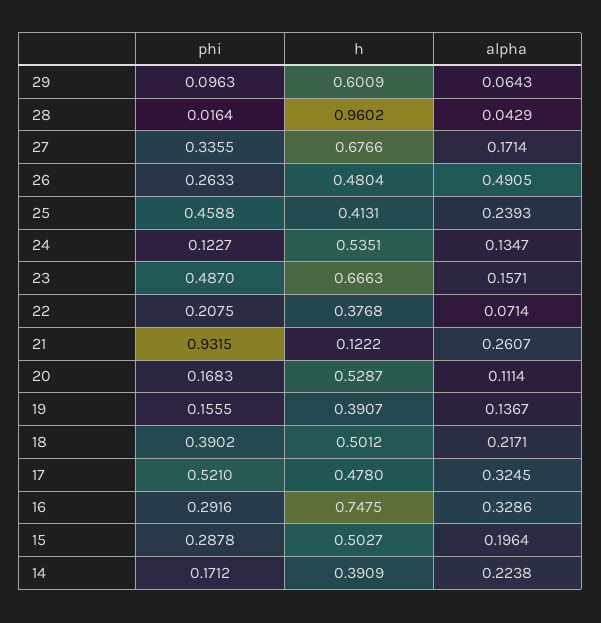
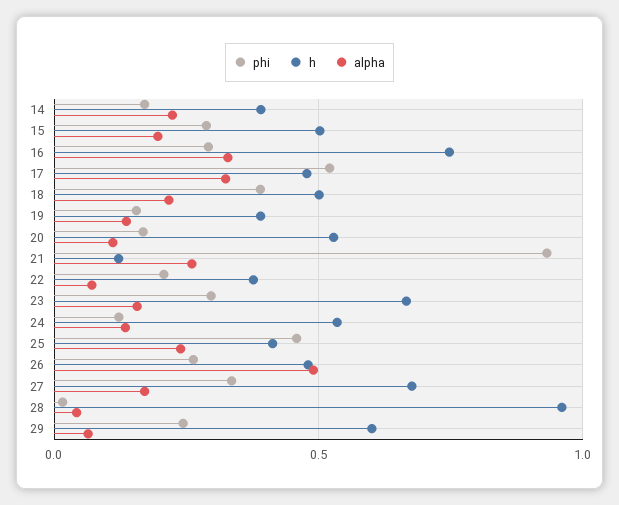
  {
    "phi": {
-     "29": 0.0963,
+     "29": 0.25,
      "28": 0.0164,
      "27": 0.3355,
      "26": 0.2633,
      "25": 0.4588,
      "24": 0.1227,
-     "23": 0.487,
+     "23": 0.3,
      "22": 0.2075,
      "21": 0.9315,
      "20": 0.1683,
      "19": 0.1555,
      "18": 0.3902,
      "17": 0.521,
      "16": 0.2916,
      "15": 0.2878,
      "14": 0.1712
    },
    "h": {
      "29": 0.6009,
      "28": 0.9602,
      "27": 0.6766,
      "26": 0.4804,
      "25": 0.4131,
      "24": 0.5351,
      "23": 0.6663,
      "22": 0.3768,
      "21": 0.1222,
      "20": 0.5287,
      "19": 0.3907,
      "18": 0.5012,
      "17": 0.478,
      "16": 0.7475,
      "15": 0.5027,
      "14": 0.3909
    },
    "alpha": {
      "29": 0.0643,
      "28": 0.0429,
      "27": 0.1714,
      "26": 0.4905,
      "25": 0.2393,
      "24": 0.1347,
      "23": 0.1571,
      "22": 0.0714,
      "21": 0.2607,
      "20": 0.1114,
      "19": 0.1367,
      "18": 0.2171,
      "17": 0.3245,
      "16": 0.3286,
      "15": 0.1964,
      "14": 0.2238
    }
  }

